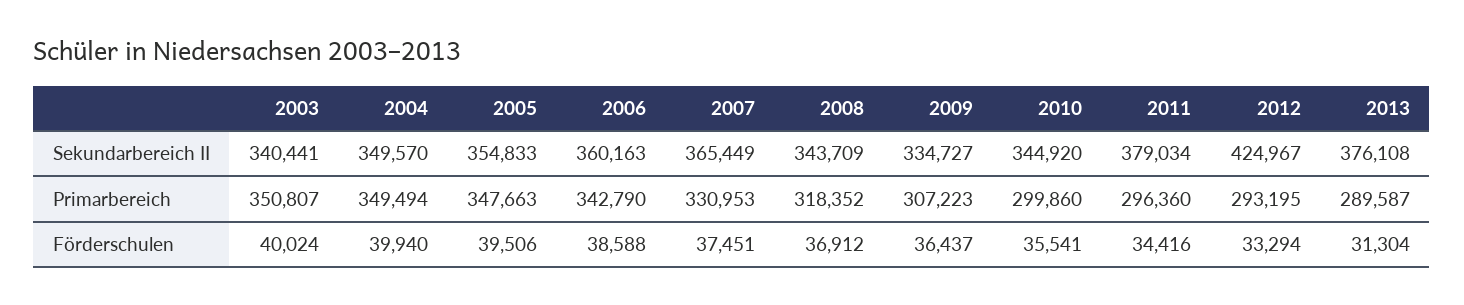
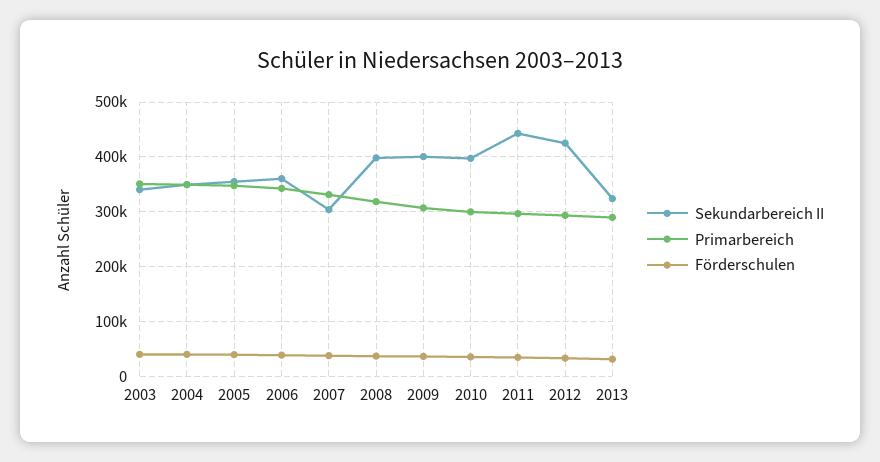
  {
    "Sekundarbereich II": {
      "2003": 340441,
      "2004": 349570,
      "2005": 354833,
      "2006": 360163,
-     "2007": 365449,
+     "2007": 300000,
-     "2008": 343709,
+     "2008": 400000,
-     "2009": 334727,
+     "2009": 400000,
-     "2010": 344920,
+     "2010": 400000,
-     "2011": 379034,
+     "2011": 440000,
      "2012": 424967,
-     "2013": 376108
+     "2013": 320000
    },
    "Primarbereich": {
      "2003": 350807,
      "2004": 349494,
      "2005": 347663,
      "2006": 342790,
      "2007": 330953,
      "2008": 318352,
      "2009": 307223,
      "2010": 299860,
      "2011": 296360,
      "2012": 293195,
      "2013": 289587
    },
    "Förderschulen": {
      "2003": 40024,
      "2004": 39940,
      "2005": 39506,
      "2006": 38588,
      "2007": 37451,
      "2008": 36912,
      "2009": 36437,
      "2010": 35541,
      "2011": 34416,
      "2012": 33294,
      "2013": 31304
    }
  }

